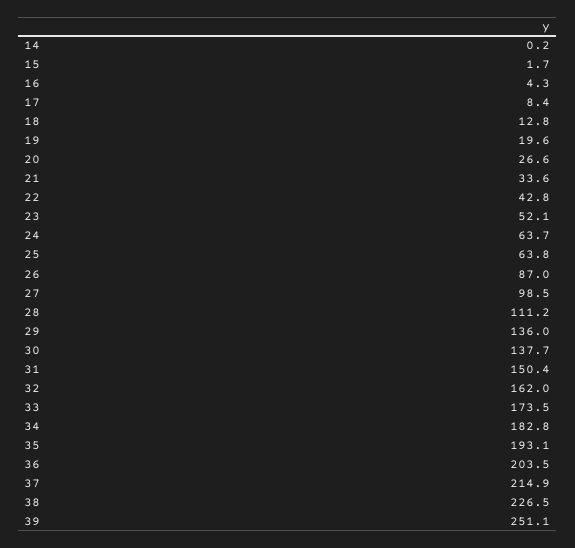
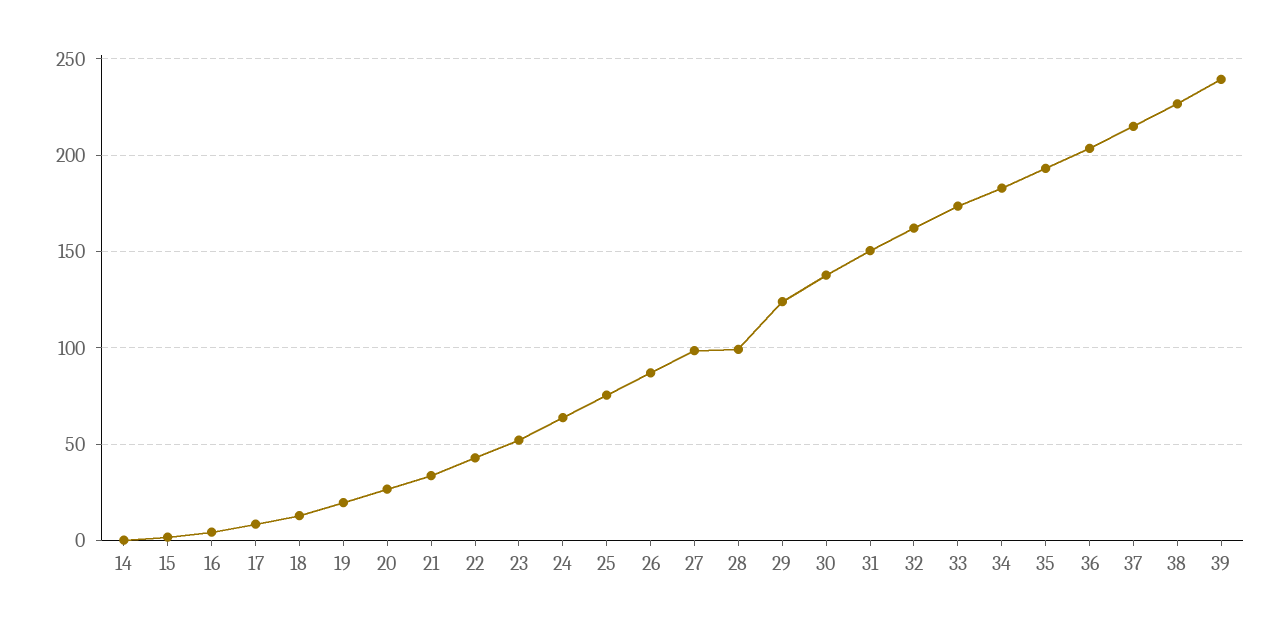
  {
    "14": 0.2,
    "15": 1.7,
    "16": 4.3,
    "17": 8.4,
    "18": 12.8,
    "19": 19.6,
    "20": 26.6,
    "21": 33.6,
    "22": 42.8,
    "23": 52.1,
    "24": 63.7,
-   "25": 63.8,
+   "25": 75,
    "26": 87,
    "27": 98.5,
-   "28": 111.2,
+   "28": 100,
-   "29": 136,
+   "29": 125,
    "30": 137.7,
    "31": 150.4,
    "32": 162,
    "33": 173.5,
    "34": 182.8,
    "35": 193.1,
    "36": 203.5,
    "37": 214.9,
    "38": 226.5,
-   "39": 251.1
+   "39": 240
  }

